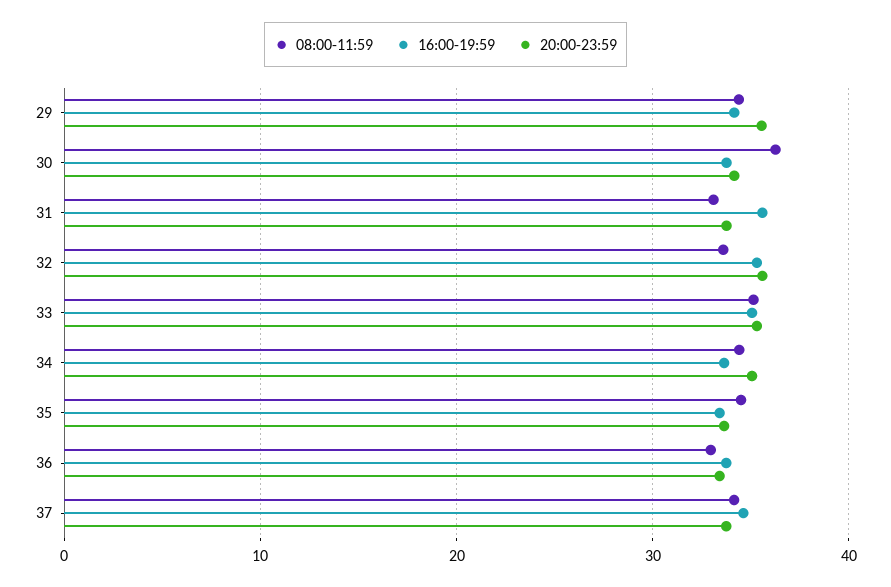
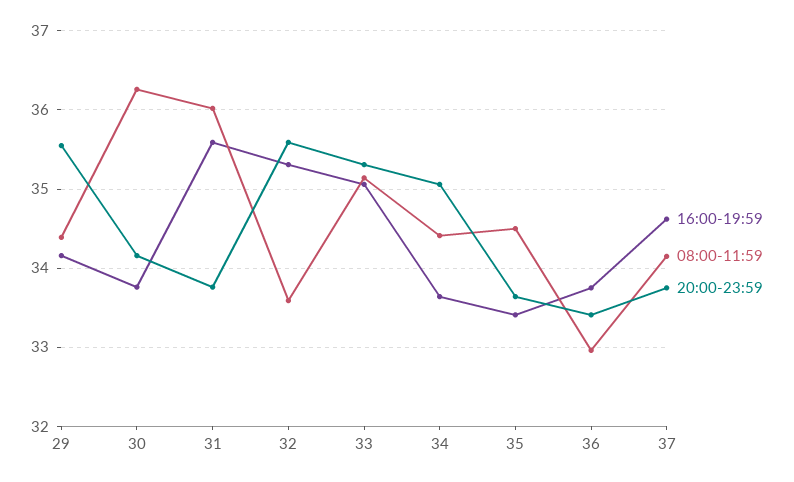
  {
    "08:00-11:59": {
      "29": 34.4,
      "30": 36.3,
-     "31": 33,
+     "31": 36,
      "32": 33.6,
      "33": 35.1,
      "34": 34.4,
      "35": 34.5,
      "36": 33,
      "37": 34.2
    },
    "16:00-19:59": {
      "29": 34.2,
      "30": 33.8,
      "31": 35.6,
      "32": 35.3,
      "33": 35.1,
      "34": 33.6,
      "35": 33.4,
      "36": 33.8,
      "37": 34.6
    },
    "20:00-23:59": {
      "29": 35.6,
      "30": 34.2,
      "31": 33.8,
      "32": 35.6,
      "33": 35.3,
      "34": 35.1,
      "35": 33.6,
      "36": 33.4,
      "37": 33.8
    }
  }

